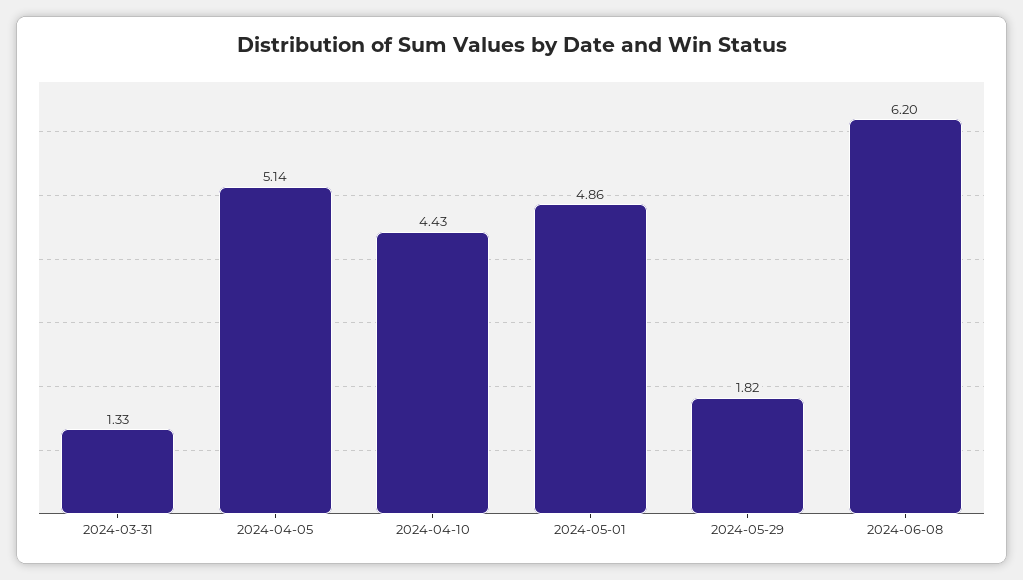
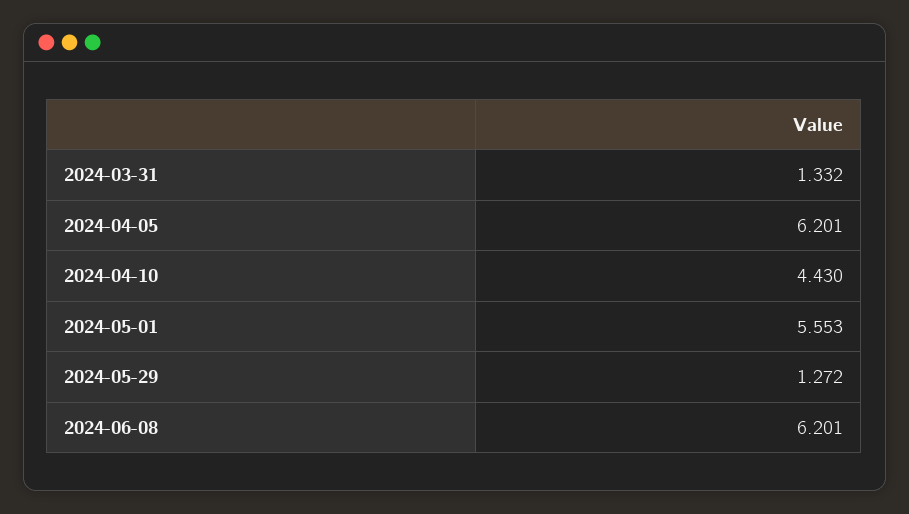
  {
    "2024-03-31": 1.332,
-   "2024-04-05": 5.14,
+   "2024-04-05": 6.201,
    "2024-04-10": 4.43,
-   "2024-05-01": 4.86,
+   "2024-05-01": 5.553,
-   "2024-05-29": 1.82,
+   "2024-05-29": 1.272,
    "2024-06-08": 6.201
  }

